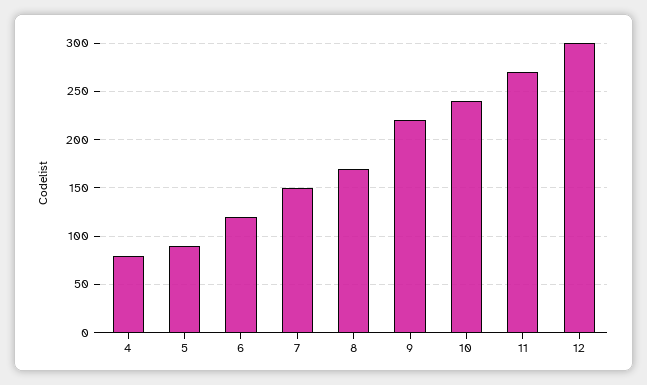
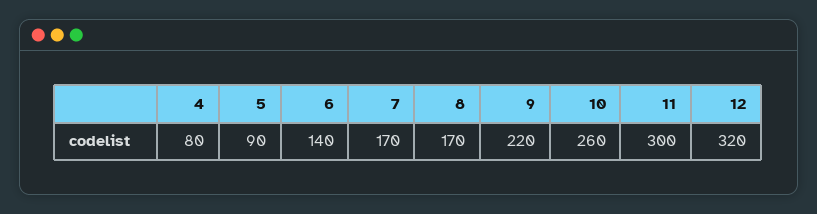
  {
    "4": 80,
    "5": 90,
-   "6": 120,
+   "6": 140,
-   "7": 150,
+   "7": 170,
    "8": 170,
    "9": 220,
-   "10": 240,
+   "10": 260,
-   "11": 270,
+   "11": 300,
-   "12": 300
+   "12": 320
  }

